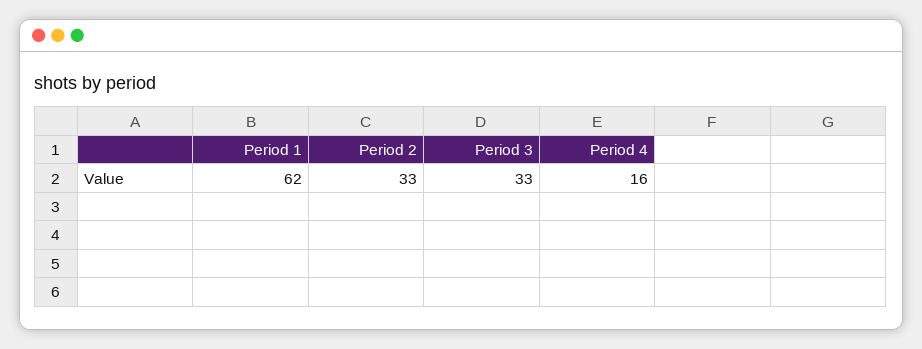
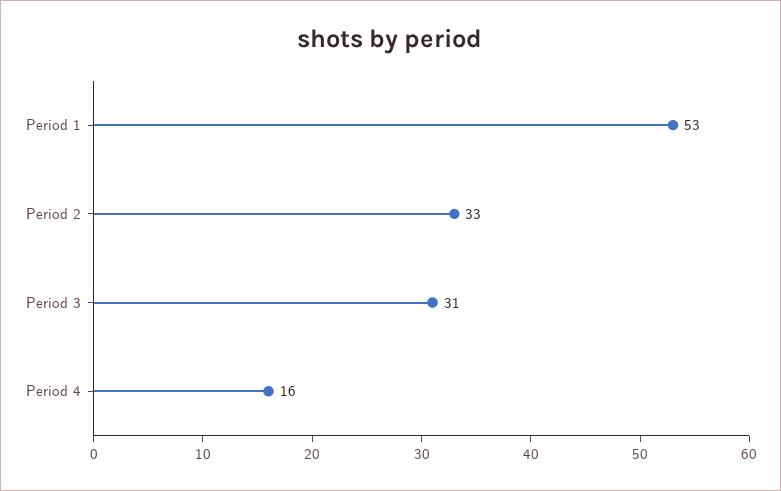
  {
-   "Period 1": 62,
+   "Period 1": 53,
    "Period 2": 33,
-   "Period 3": 33,
+   "Period 3": 31,
    "Period 4": 16
  }

